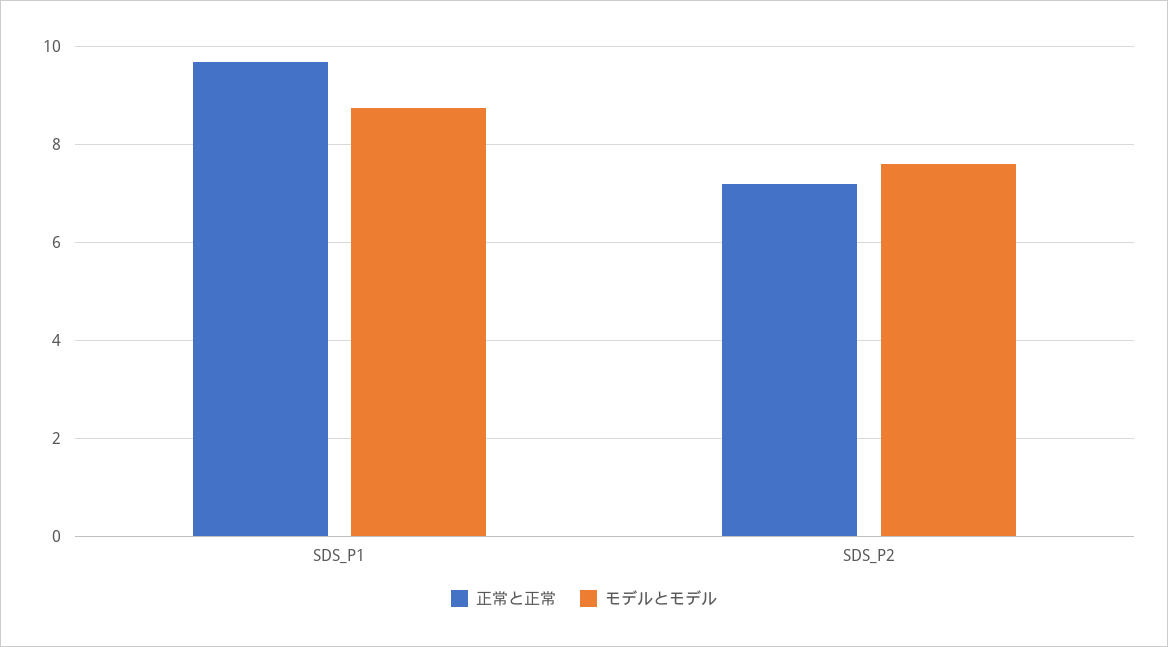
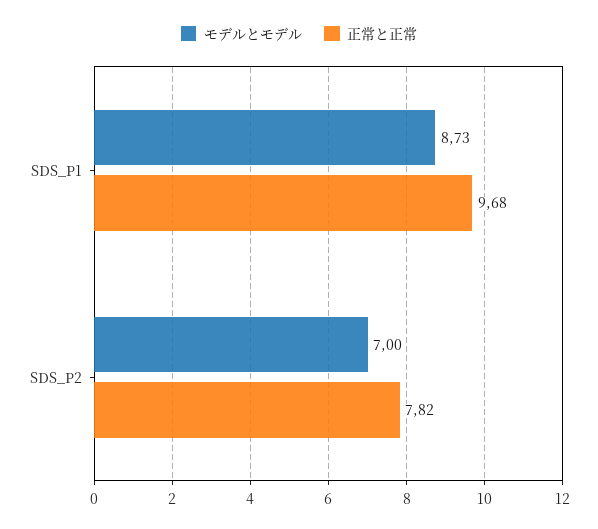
  {
    "正常と正常": {
      "SDS_P1": 9.68,
-     "SDS_P2": 7.2
+     "SDS_P2": 7.82
    },
    "モデルとモデル": {
      "SDS_P1": 8.73,
-     "SDS_P2": 7.6
+     "SDS_P2": 7
    }
  }

